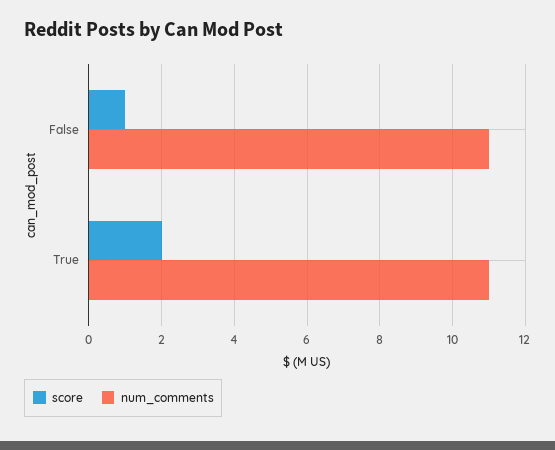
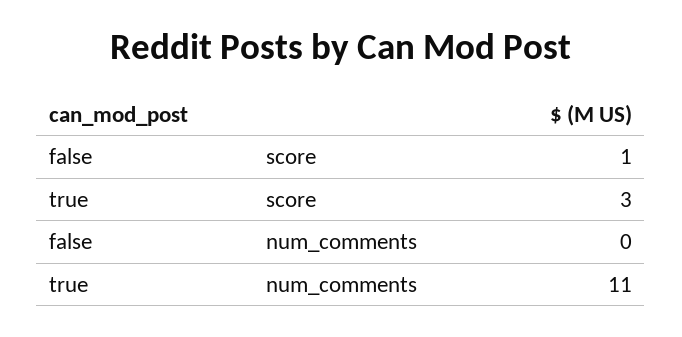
  {
    "score": {
      "False": 1,
-     "True": 2
+     "True": 3
    },
    "num_comments": {
-     "False": 11,
+     "False": 0,
      "True": 11
    }
  }

